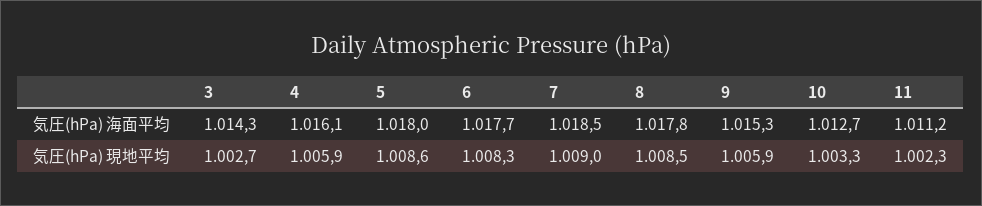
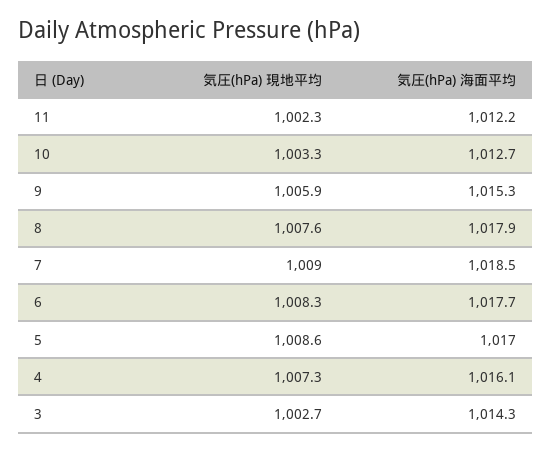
  {
    "3": {
      "気圧(hPa) 海面平均": 1014.3,
      "気圧(hPa) 現地平均": 1002.7
    },
    "4": {
      "気圧(hPa) 海面平均": 1016.1,
-     "気圧(hPa) 現地平均": 1005.9
+     "気圧(hPa) 現地平均": 1007.3
    },
    "5": {
-     "気圧(hPa) 海面平均": 1018,
+     "気圧(hPa) 海面平均": 1017,
      "気圧(hPa) 現地平均": 1008.6
    },
    "6": {
      "気圧(hPa) 海面平均": 1017.7,
      "気圧(hPa) 現地平均": 1008.3
    },
    "7": {
      "気圧(hPa) 海面平均": 1018.5,
      "気圧(hPa) 現地平均": 1009
    },
    "8": {
-     "気圧(hPa) 海面平均": 1017.8,
+     "気圧(hPa) 海面平均": 1017.9,
-     "気圧(hPa) 現地平均": 1008.5
+     "気圧(hPa) 現地平均": 1007.6
    },
    "9": {
      "気圧(hPa) 海面平均": 1015.3,
      "気圧(hPa) 現地平均": 1005.9
    },
    "10": {
      "気圧(hPa) 海面平均": 1012.7,
      "気圧(hPa) 現地平均": 1003.3
    },
    "11": {
-     "気圧(hPa) 海面平均": 1011.2,
+     "気圧(hPa) 海面平均": 1012.2,
      "気圧(hPa) 現地平均": 1002.3
    }
  }

